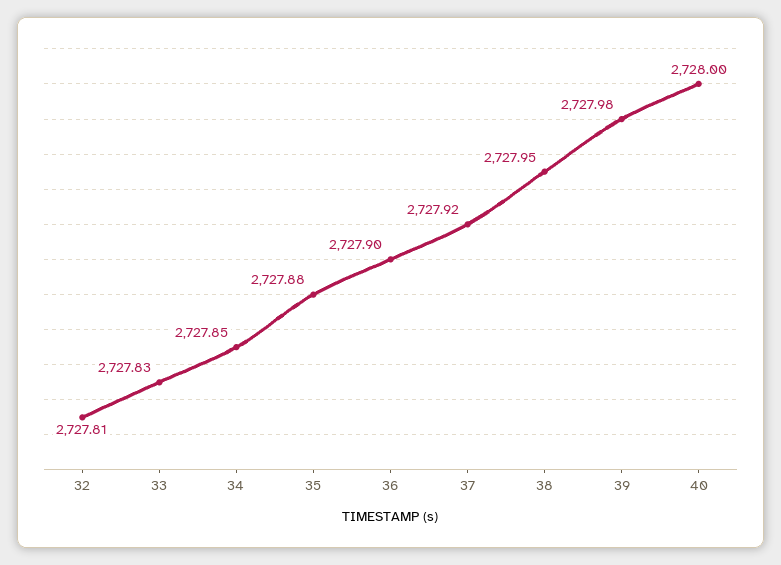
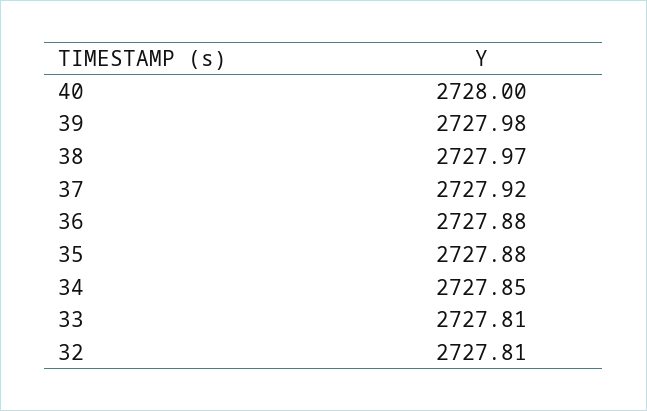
  {
    "32": 2727.81,
-   "33": 2727.83,
+   "33": 2727.81,
    "34": 2727.85,
    "35": 2727.88,
-   "36": 2727.9,
+   "36": 2727.88,
    "37": 2727.92,
-   "38": 2727.95,
+   "38": 2727.97,
    "39": 2727.98,
    "40": 2728
  }

